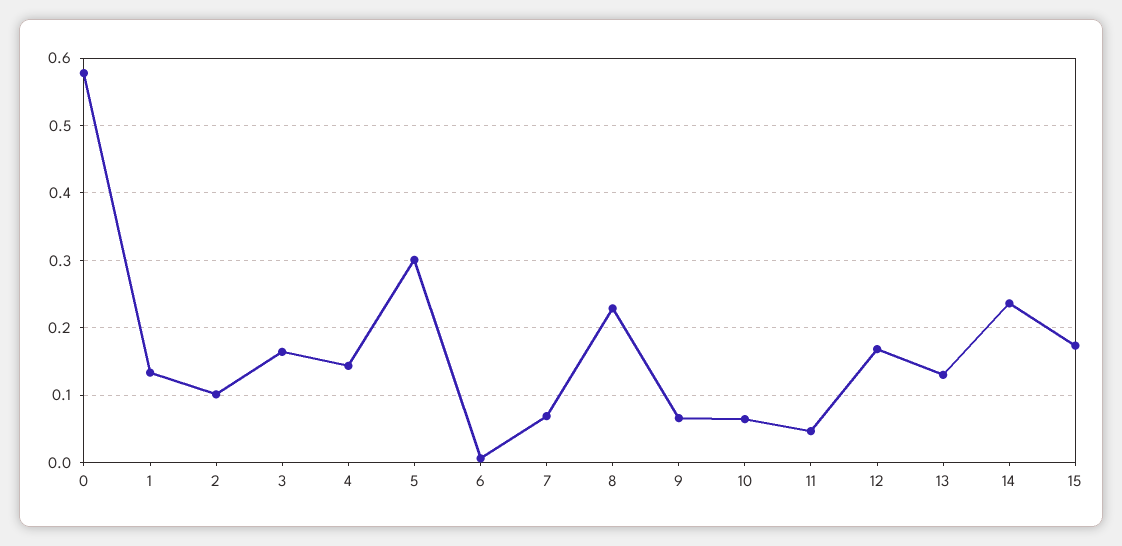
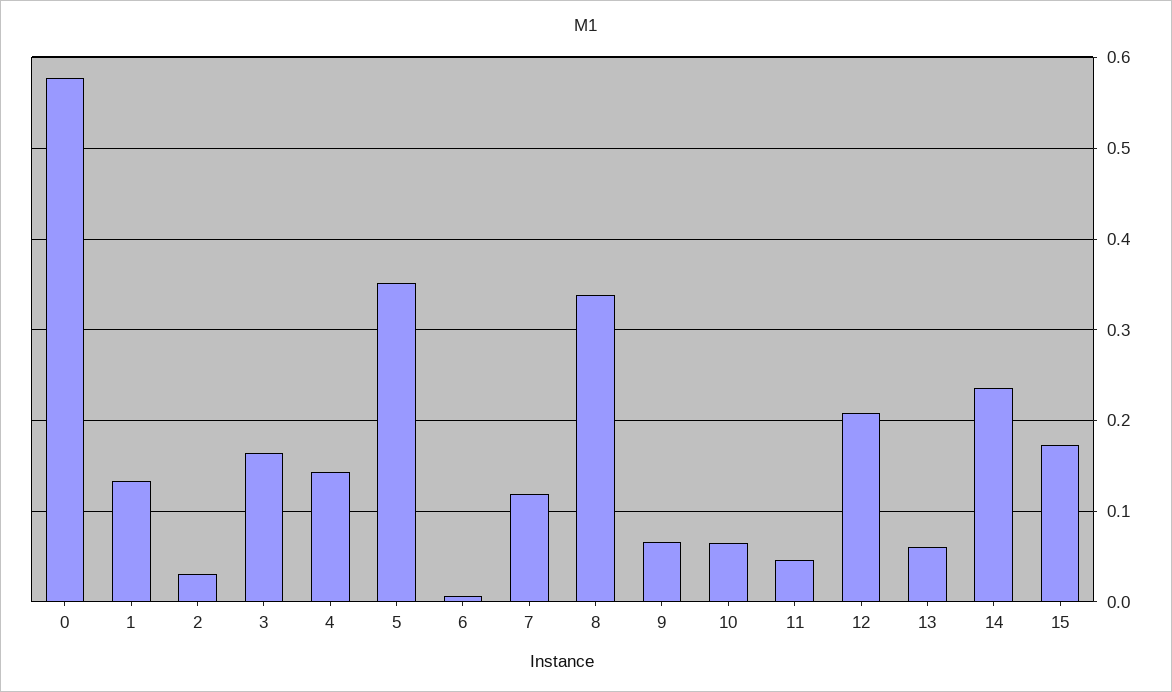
  {
    "0": 0.58,
    "1": 0.13,
-   "2": 0.1,
+   "2": 0.03,
    "3": 0.16,
    "4": 0.14,
-   "5": 0.3,
+   "5": 0.35,
    "6": 0.01,
-   "7": 0.07,
+   "7": 0.12,
-   "8": 0.23,
+   "8": 0.34,
    "9": 0.07,
    "10": 0.06,
    "11": 0.05,
-   "12": 0.17,
+   "12": 0.21,
-   "13": 0.13,
+   "13": 0.06,
    "14": 0.24,
    "15": 0.17
  }

